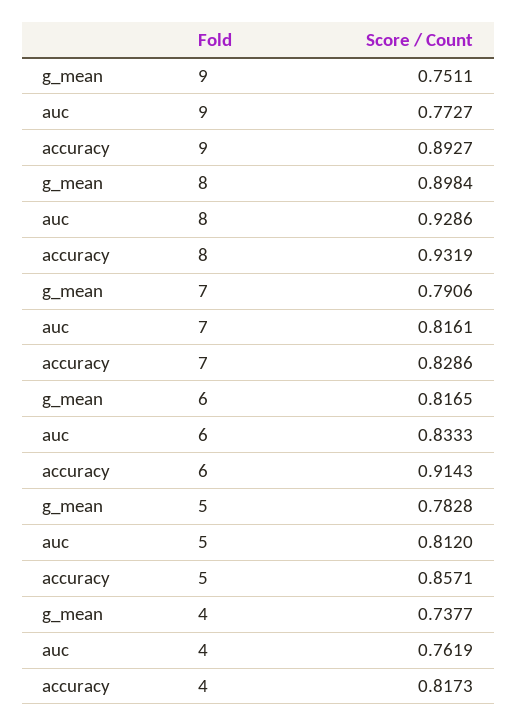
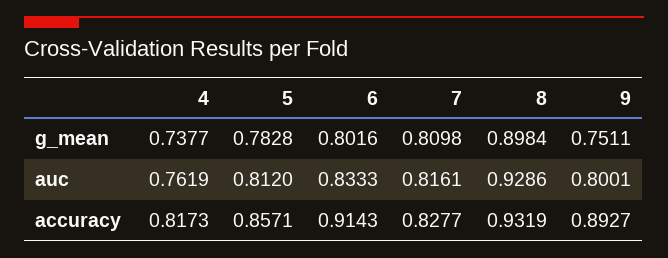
  {
    "g_mean": {
      "9": 0.7511,
      "8": 0.8984,
-     "7": 0.7906,
+     "7": 0.8098,
-     "6": 0.8165,
+     "6": 0.8016,
      "5": 0.7828,
      "4": 0.7377
    },
    "auc": {
-     "9": 0.7727,
+     "9": 0.8001,
      "8": 0.9286,
      "7": 0.8161,
      "6": 0.8333,
      "5": 0.812,
      "4": 0.7619
    },
    "accuracy": {
      "9": 0.8927,
      "8": 0.9319,
-     "7": 0.8286,
+     "7": 0.8277,
      "6": 0.9143,
      "5": 0.8571,
      "4": 0.8173
    }
  }

